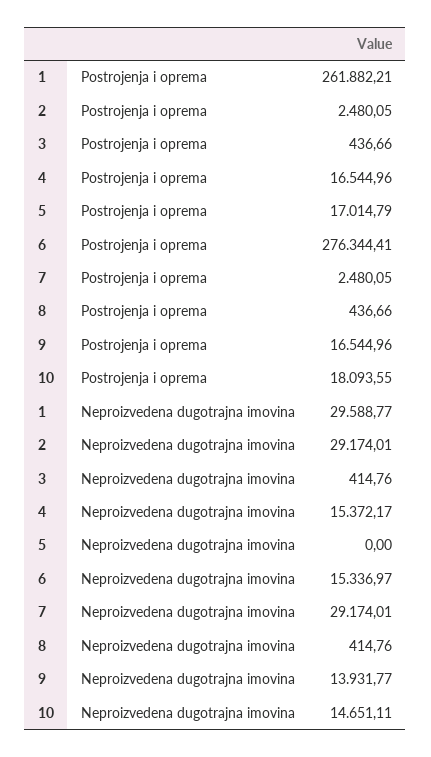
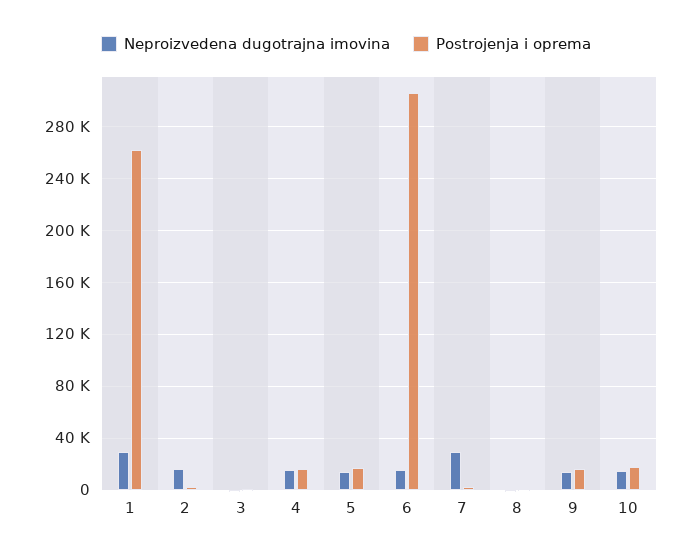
  {
    "Postrojenja i oprema": {
      "1": 261882.21,
      "2": 2480.05,
      "3": 436.66,
      "4": 16544.96,
      "5": 17014.79,
-     "6": 276344.41,
+     "6": 305000,
      "7": 2480.05,
      "8": 436.66,
      "9": 16544.96,
      "10": 18093.55
    },
    "Neproizvedena dugotrajna imovina": {
      "1": 29588.77,
-     "2": 29174.01,
+     "2": 15000,
      "3": 414.76,
      "4": 15372.17,
-     "5": 0,
+     "5": 15000,
      "6": 15336.97,
      "7": 29174.01,
      "8": 414.76,
      "9": 13931.77,
      "10": 14651.11
    }
  }

